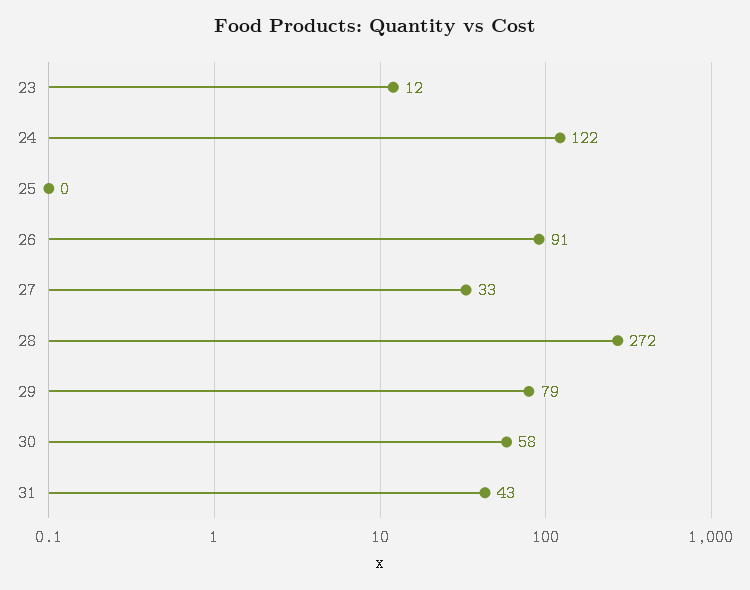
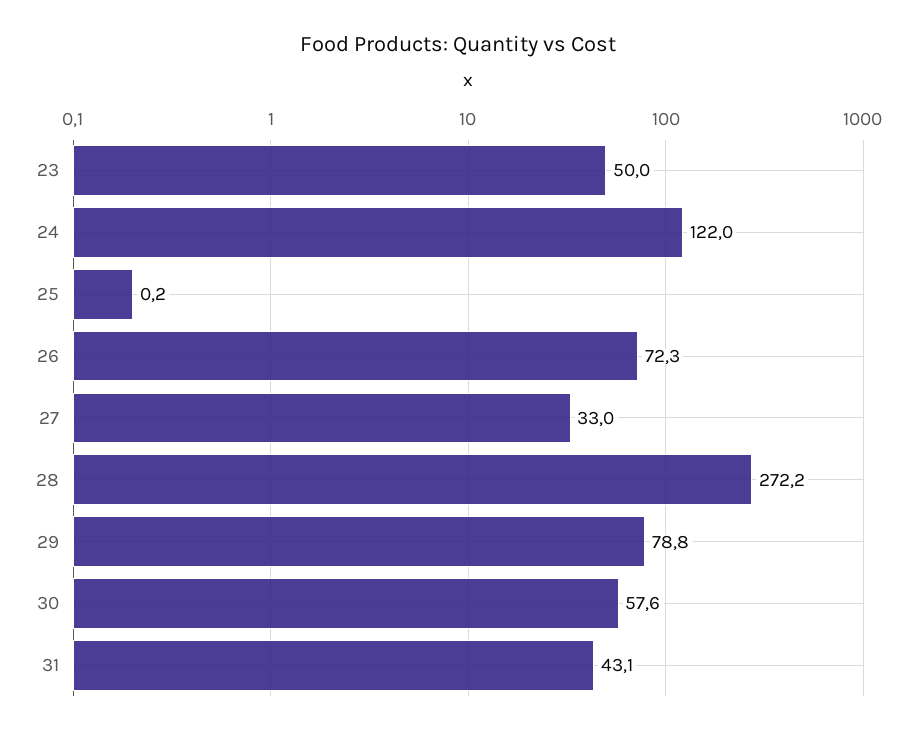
  {
-   "23": 12,
+   "23": 50,
    "24": 122,
    "25": 0.2,
-   "26": 91,
+   "26": 72.3,
    "27": 33,
    "28": 272.2,
    "29": 78.8,
    "30": 57.6,
    "31": 43.1
  }

